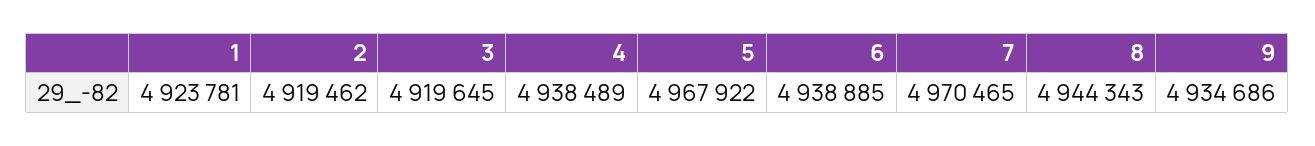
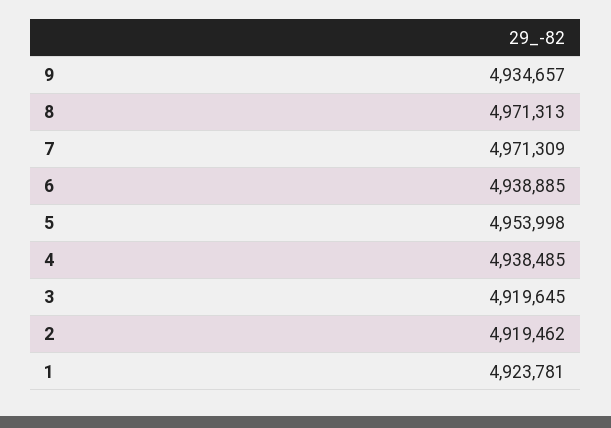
  {
    "1": 4923781,
    "2": 4919462,
    "3": 4919645,
-   "4": 4938489,
+   "4": 4938485,
-   "5": 4967922,
+   "5": 4953998,
    "6": 4938885,
-   "7": 4970465,
+   "7": 4971309,
-   "8": 4944343,
+   "8": 4971313,
-   "9": 4934686
+   "9": 4934657
  }

